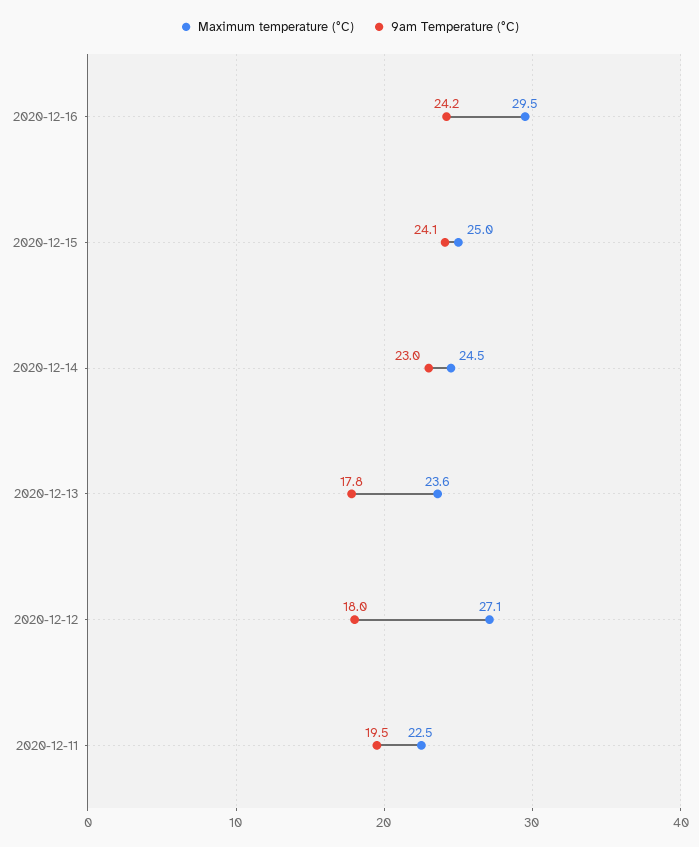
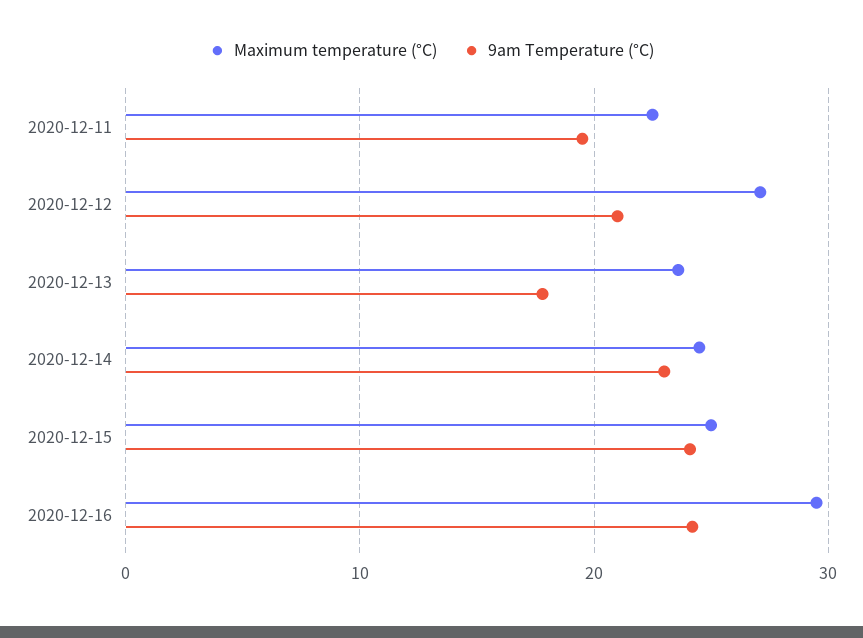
  {
    "Maximum temperature (°C)": {
      "2020-12-16": 29.5,
      "2020-12-15": 25,
      "2020-12-14": 24.5,
      "2020-12-13": 23.6,
      "2020-12-12": 27.1,
      "2020-12-11": 22.5
    },
    "9am Temperature (°C)": {
      "2020-12-16": 24.2,
      "2020-12-15": 24.1,
      "2020-12-14": 23,
      "2020-12-13": 17.8,
-     "2020-12-12": 18,
+     "2020-12-12": 21,
      "2020-12-11": 19.5
    }
  }

